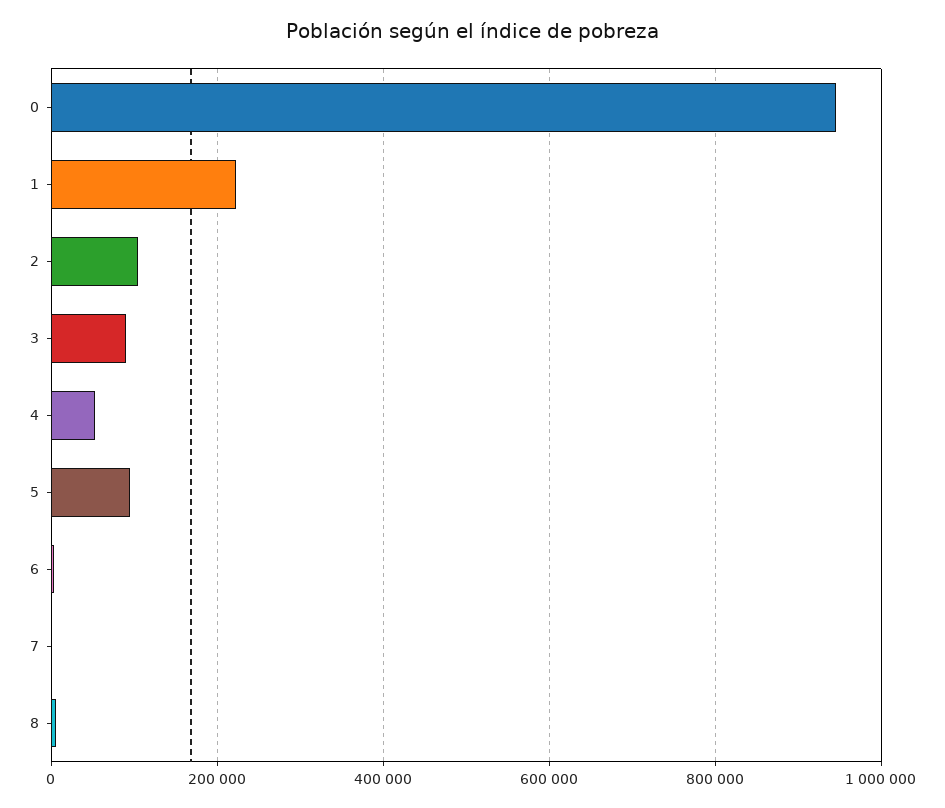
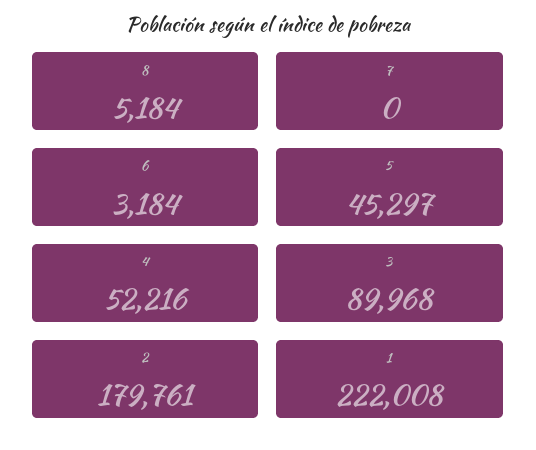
  {
-   "0": 940000,
    "1": 222008,
-   "2": 100000,
+   "2": 179761,
    "3": 89968,
    "4": 52216,
-   "5": 100000,
+   "5": 45297,
    "6": 3184,
    "7": 0,
    "8": 5184
  }

